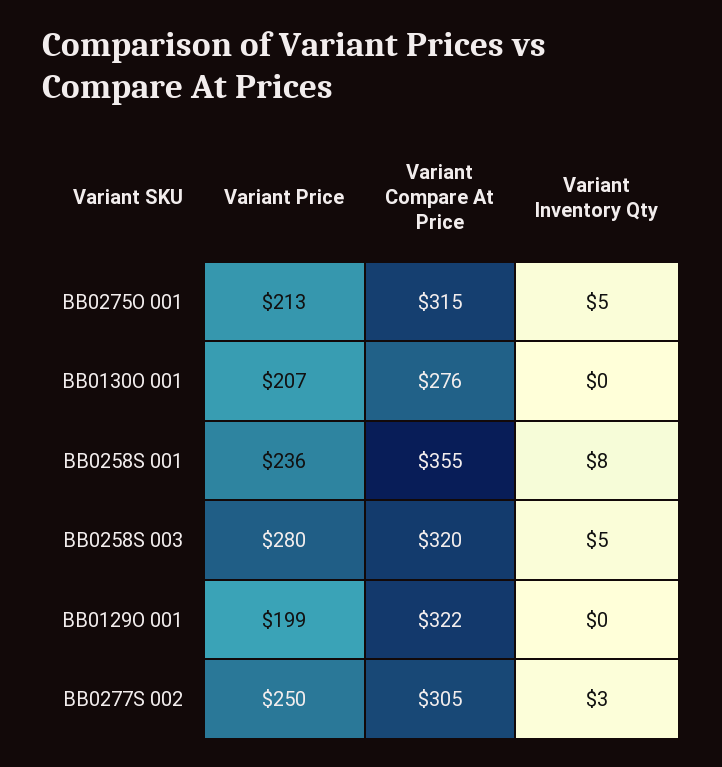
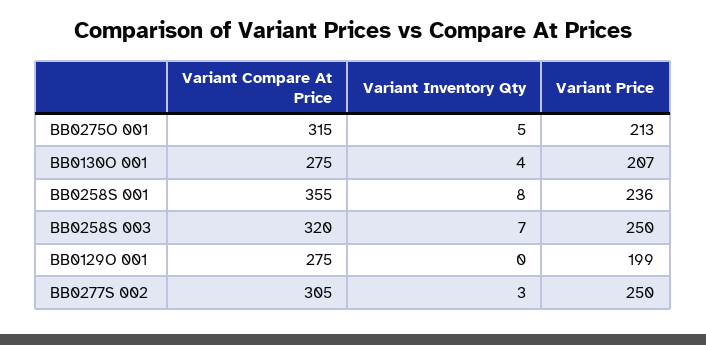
  {
    "Variant Price": {
      "BB0275O 001": 213,
      "BB0130O 001": 207,
      "BB0258S 001": 236,
-     "BB0258S 003": 280,
+     "BB0258S 003": 250,
      "BB0129O 001": 199,
      "BB0277S 002": 250
    },
    "Variant Compare At Price": {
      "BB0275O 001": 315,
-     "BB0130O 001": 276,
+     "BB0130O 001": 275,
      "BB0258S 001": 355,
      "BB0258S 003": 320,
-     "BB0129O 001": 322,
+     "BB0129O 001": 275,
      "BB0277S 002": 305
    },
    "Variant Inventory Qty": {
      "BB0275O 001": 5,
-     "BB0130O 001": 0,
+     "BB0130O 001": 4,
      "BB0258S 001": 8,
-     "BB0258S 003": 5,
+     "BB0258S 003": 7,
      "BB0129O 001": 0,
      "BB0277S 002": 3
    }
  }

